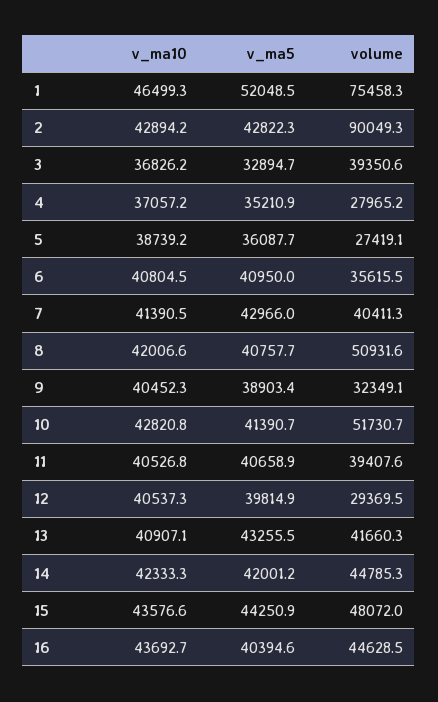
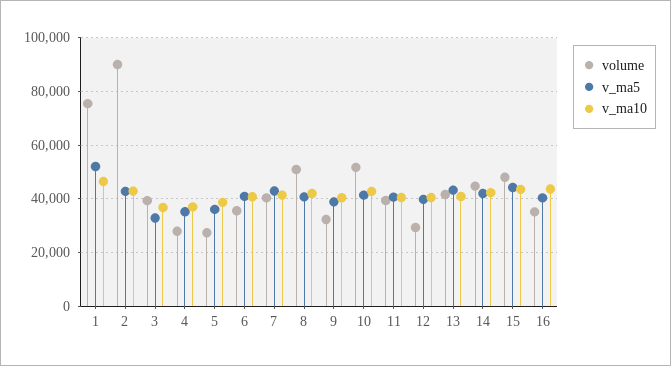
  {
    "v_ma10": {
      "1": 46499.3,
      "2": 42894.2,
      "3": 36826.2,
      "4": 37057.2,
      "5": 38739.2,
      "6": 40804.5,
      "7": 41390.5,
      "8": 42006.6,
      "9": 40452.3,
      "10": 42820.8,
      "11": 40526.8,
      "12": 40537.3,
      "13": 40907.1,
      "14": 42333.3,
      "15": 43576.6,
      "16": 43692.7
    },
    "v_ma5": {
      "1": 52048.5,
      "2": 42822.3,
      "3": 32894.7,
      "4": 35210.9,
      "5": 36087.7,
      "6": 40950,
      "7": 42966,
      "8": 40757.7,
      "9": 38903.4,
      "10": 41390.7,
      "11": 40658.9,
      "12": 39814.9,
      "13": 43255.5,
      "14": 42001.2,
      "15": 44250.9,
      "16": 40394.6
    },
    "volume": {
      "1": 75458.3,
      "2": 90049.3,
      "3": 39350.6,
      "4": 27965.2,
      "5": 27419.1,
      "6": 35615.5,
      "7": 40411.3,
      "8": 50931.6,
      "9": 32349.1,
      "10": 51730.7,
      "11": 39407.6,
      "12": 29369.5,
      "13": 41660.3,
      "14": 44785.3,
      "15": 48072,
-     "16": 44628.5
+     "16": 35000
    }
  }

